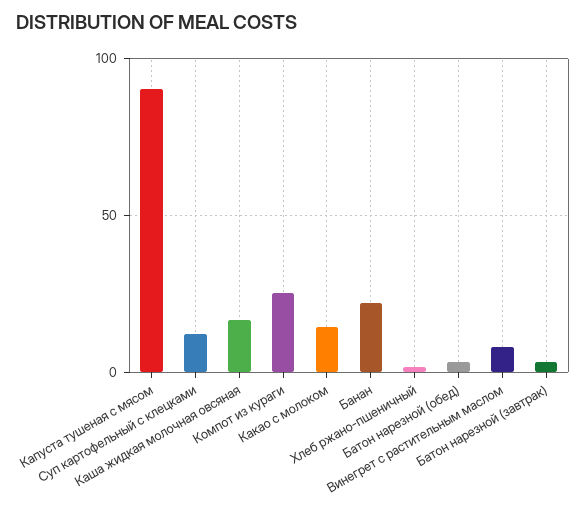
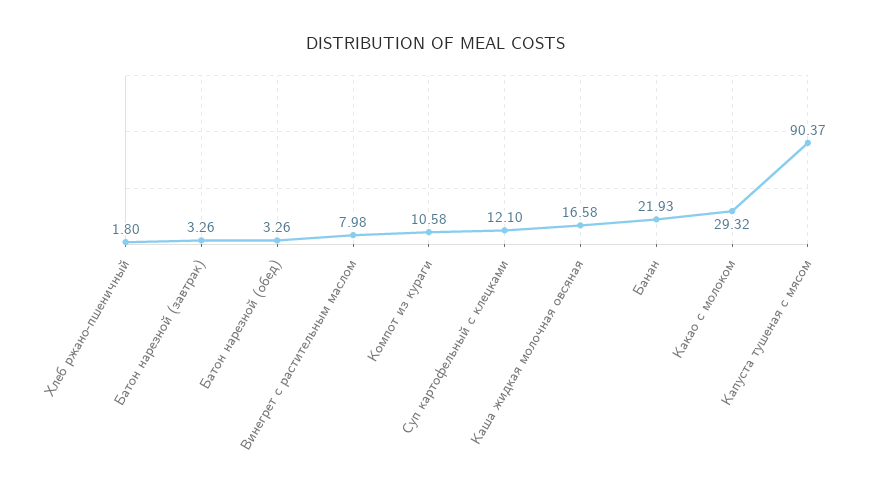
  {
    "Капуста тушеная с мясом": 90.37,
    "Суп картофельный с клецками": 12.1,
    "Каша жидкая молочная овсяная": 16.58,
-   "Компот из кураги": 25,
+   "Компот из кураги": 10.58,
-   "Какао с молоком": 15,
+   "Какао с молоком": 29.32,
    "Банан": 21.93,
    "Хлеб ржано-пшеничный": 1.8,
    "Батон нарезной (обед)": 3.26,
    "Винегрет с растительным маслом": 7.98,
    "Батон нарезной (завтрак)": 3.26
  }

